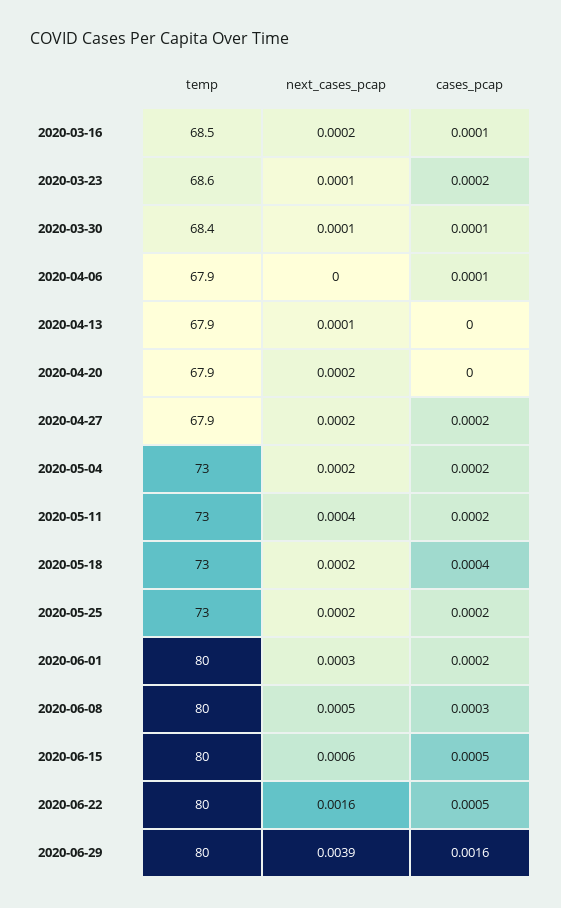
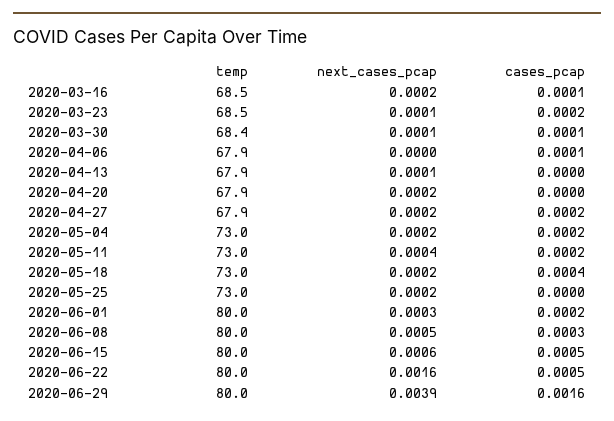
  {
    "temp": {
      "2020-03-16": 68.5,
-     "2020-03-23": 68.6,
+     "2020-03-23": 68.5,
      "2020-03-30": 68.4,
      "2020-04-06": 67.9,
      "2020-04-13": 67.9,
      "2020-04-20": 67.9,
      "2020-04-27": 67.9,
      "2020-05-04": 73,
      "2020-05-11": 73,
      "2020-05-18": 73,
      "2020-05-25": 73,
      "2020-06-01": 80,
      "2020-06-08": 80,
      "2020-06-15": 80,
      "2020-06-22": 80,
      "2020-06-29": 80
    },
    "next_cases_pcap": {
      "2020-03-16": 0.0002,
      "2020-03-23": 0.0001,
      "2020-03-30": 0.0001,
      "2020-04-06": 0,
      "2020-04-13": 0.0001,
      "2020-04-20": 0.0002,
      "2020-04-27": 0.0002,
      "2020-05-04": 0.0002,
      "2020-05-11": 0.0004,
      "2020-05-18": 0.0002,
      "2020-05-25": 0.0002,
      "2020-06-01": 0.0003,
      "2020-06-08": 0.0005,
      "2020-06-15": 0.0006,
      "2020-06-22": 0.0016,
      "2020-06-29": 0.0039
    },
    "cases_pcap": {
      "2020-03-16": 0.0001,
      "2020-03-23": 0.0002,
      "2020-03-30": 0.0001,
      "2020-04-06": 0.0001,
      "2020-04-13": 0,
      "2020-04-20": 0,
      "2020-04-27": 0.0002,
      "2020-05-04": 0.0002,
      "2020-05-11": 0.0002,
      "2020-05-18": 0.0004,
-     "2020-05-25": 0.0002,
+     "2020-05-25": 0,
      "2020-06-01": 0.0002,
      "2020-06-08": 0.0003,
      "2020-06-15": 0.0005,
      "2020-06-22": 0.0005,
      "2020-06-29": 0.0016
    }
  }

